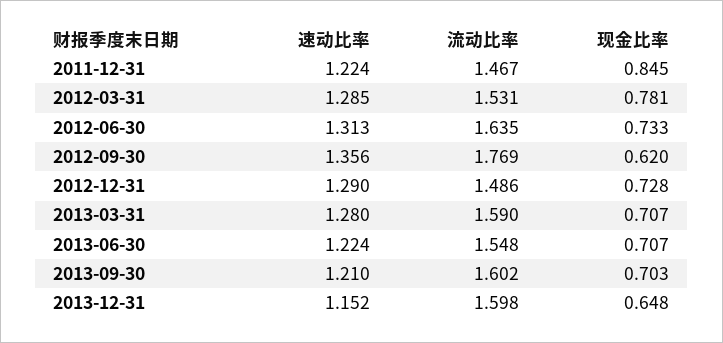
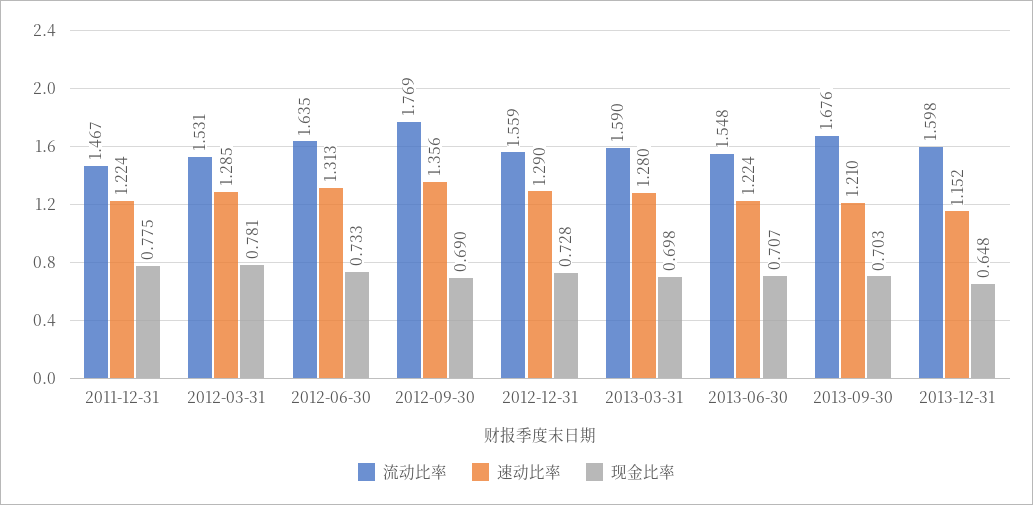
  {
    "速动比率": {
      "2011-12-31": 1.224,
      "2012-03-31": 1.285,
      "2012-06-30": 1.313,
      "2012-09-30": 1.356,
      "2012-12-31": 1.29,
      "2013-03-31": 1.28,
      "2013-06-30": 1.224,
      "2013-09-30": 1.21,
      "2013-12-31": 1.152
    },
    "流动比率": {
      "2011-12-31": 1.467,
      "2012-03-31": 1.531,
      "2012-06-30": 1.635,
      "2012-09-30": 1.769,
-     "2012-12-31": 1.486,
+     "2012-12-31": 1.559,
      "2013-03-31": 1.59,
      "2013-06-30": 1.548,
-     "2013-09-30": 1.602,
+     "2013-09-30": 1.676,
      "2013-12-31": 1.598
    },
    "现金比率": {
-     "2011-12-31": 0.845,
+     "2011-12-31": 0.775,
      "2012-03-31": 0.781,
      "2012-06-30": 0.733,
-     "2012-09-30": 0.62,
+     "2012-09-30": 0.69,
      "2012-12-31": 0.728,
-     "2013-03-31": 0.707,
+     "2013-03-31": 0.698,
      "2013-06-30": 0.707,
      "2013-09-30": 0.703,
      "2013-12-31": 0.648
    }
  }

